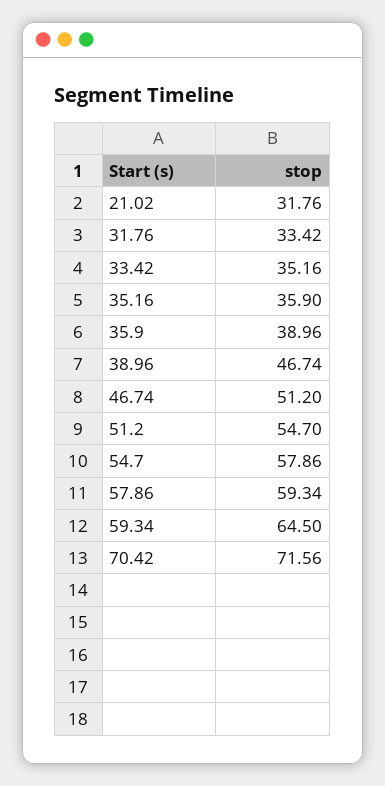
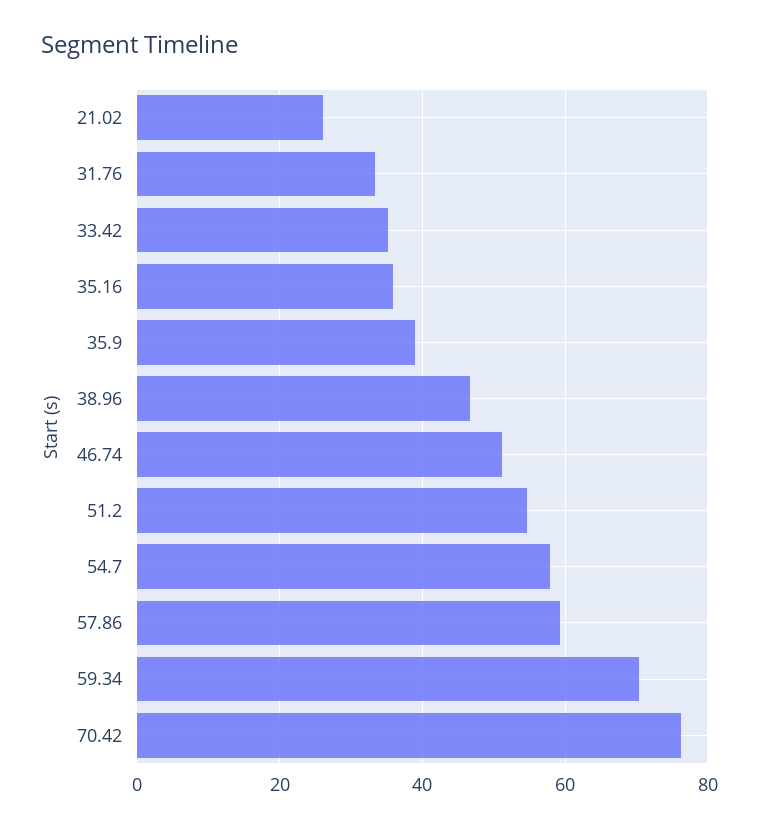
  {
-   "21.02": 31.76,
+   "21.02": 26,
    "31.76": 33.42,
    "33.42": 35.16,
    "35.16": 35.9,
    "35.9": 38.96,
    "38.96": 46.74,
    "46.74": 51.2,
    "51.2": 54.7,
    "54.7": 57.86,
    "57.86": 59.34,
-   "59.34": 64.5,
+   "59.34": 70,
-   "70.42": 71.56
+   "70.42": 76
  }

